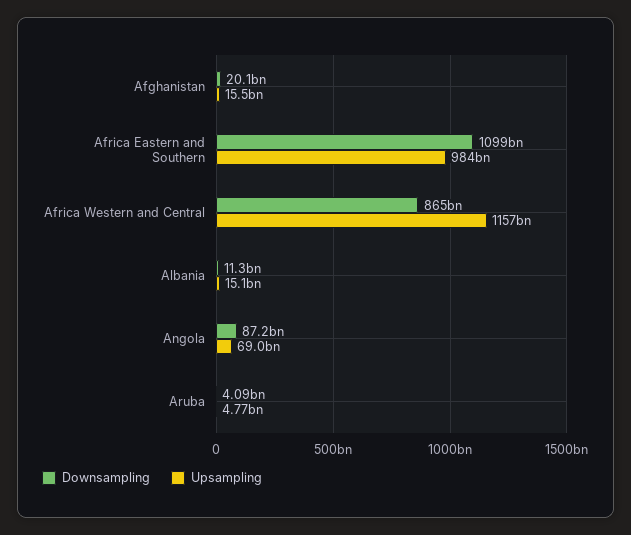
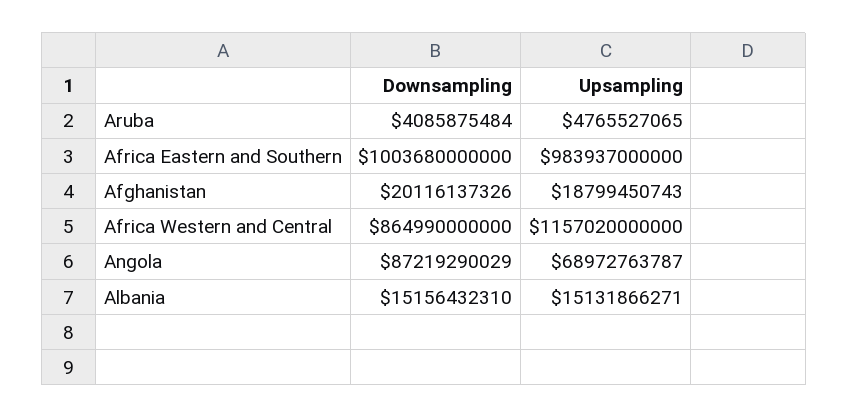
  {
    "Downsampling": {
      "Afghanistan": 20116137326,
-     "Africa Eastern and Southern": 1099000000000,
+     "Africa Eastern and Southern": 1003680000000,
      "Africa Western and Central": 864990000000,
-     "Albania": 11300000000,
+     "Albania": 15156432310,
      "Angola": 87219290029,
      "Aruba": 4085875484
    },
    "Upsampling": {
-     "Afghanistan": 15500000000,
+     "Afghanistan": 18799450743,
      "Africa Eastern and Southern": 983937000000,
      "Africa Western and Central": 1157020000000,
      "Albania": 15131866271,
      "Angola": 68972763787,
      "Aruba": 4765527065
    }
  }

